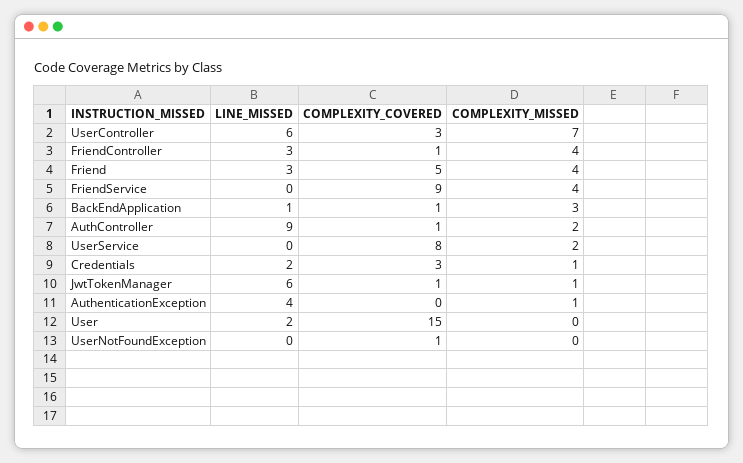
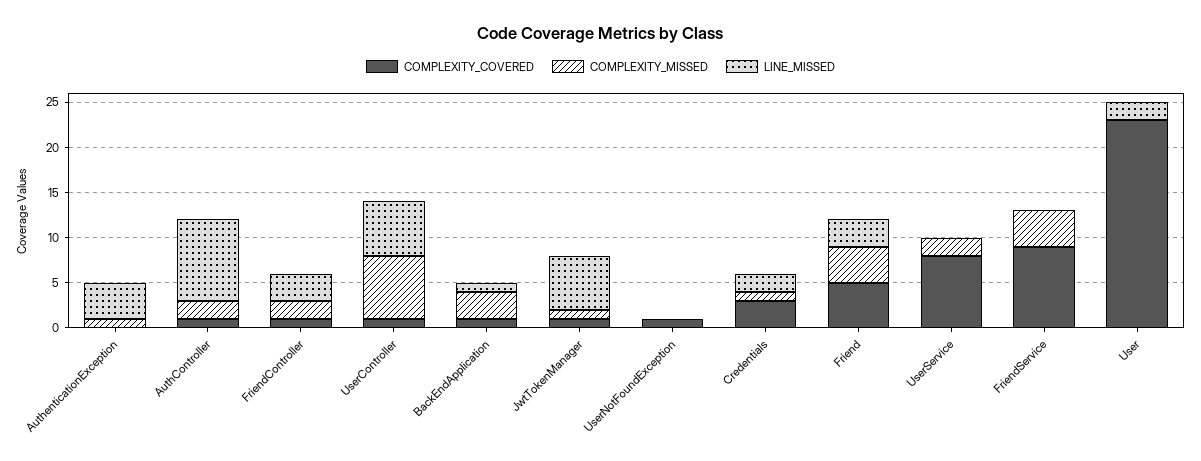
  {
    "LINE_MISSED": {
      "UserController": 6,
      "FriendController": 3,
      "Friend": 3,
      "FriendService": 0,
      "BackEndApplication": 1,
      "AuthController": 9,
      "UserService": 0,
      "Credentials": 2,
      "JwtTokenManager": 6,
      "AuthenticationException": 4,
      "User": 2,
      "UserNotFoundException": 0
    },
    "COMPLEXITY_COVERED": {
-     "UserController": 3,
+     "UserController": 1,
      "FriendController": 1,
      "Friend": 5,
      "FriendService": 9,
      "BackEndApplication": 1,
      "AuthController": 1,
      "UserService": 8,
      "Credentials": 3,
      "JwtTokenManager": 1,
      "AuthenticationException": 0,
-     "User": 15,
+     "User": 23,
      "UserNotFoundException": 1
    },
    "COMPLEXITY_MISSED": {
      "UserController": 7,
-     "FriendController": 4,
+     "FriendController": 2,
      "Friend": 4,
      "FriendService": 4,
      "BackEndApplication": 3,
      "AuthController": 2,
      "UserService": 2,
      "Credentials": 1,
      "JwtTokenManager": 1,
      "AuthenticationException": 1,
      "User": 0,
      "UserNotFoundException": 0
    }
  }

